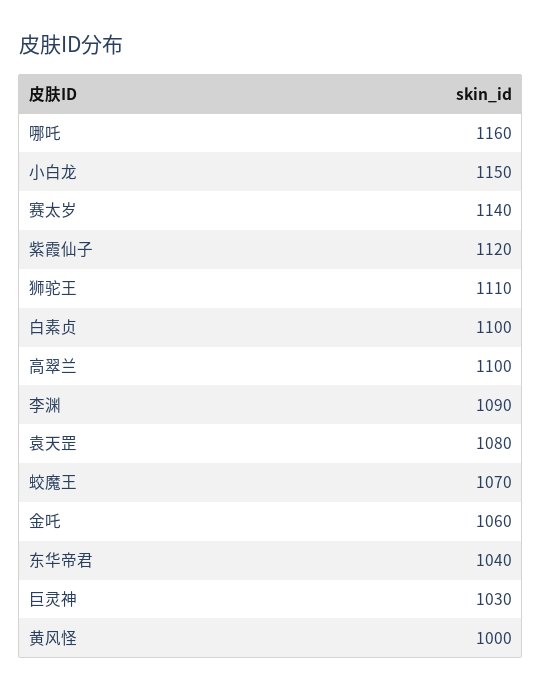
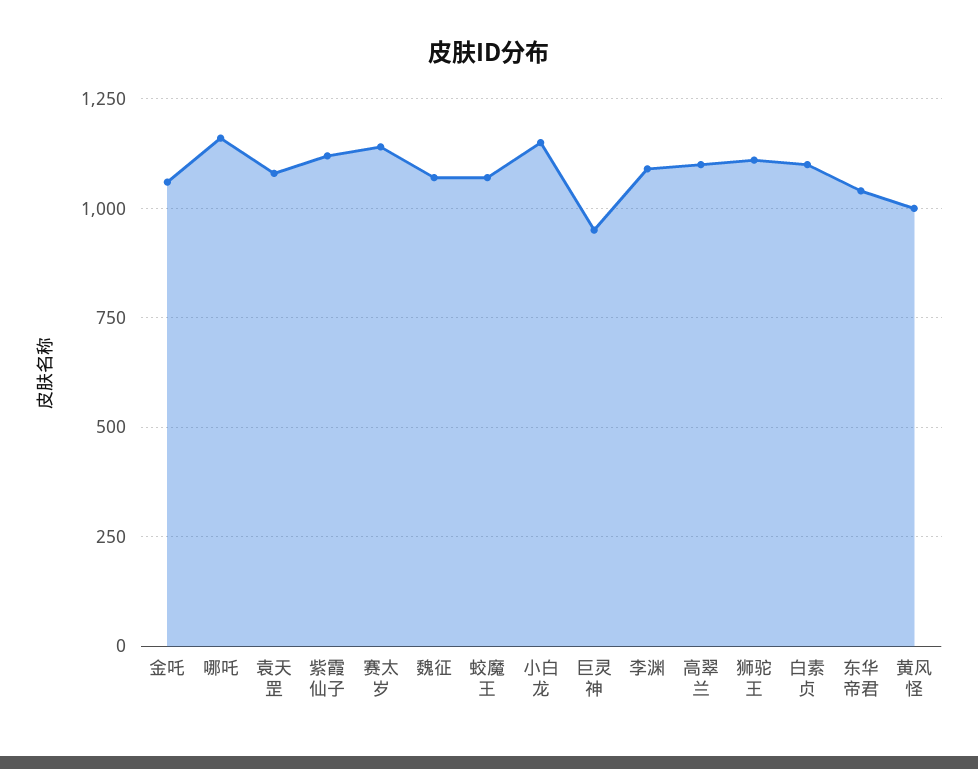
  {
    "哪吒": 1160,
    "小白龙": 1150,
    "赛太岁": 1140,
    "紫霞仙子": 1120,
    "狮驼王": 1110,
    "白素贞": 1100,
    "高翠兰": 1100,
    "李渊": 1090,
    "袁天罡": 1080,
    "蛟魔王": 1070,
    "金吒": 1060,
    "东华帝君": 1040,
-   "巨灵神": 1030,
+   "巨灵神": 950,
-   "黄风怪": 1000
+   "黄风怪": 1000,
+   "魏征": 1075
  }

